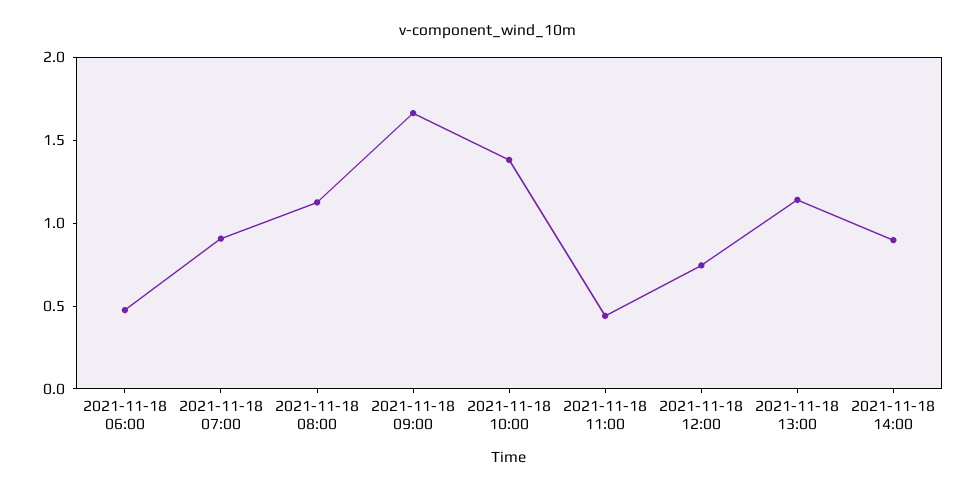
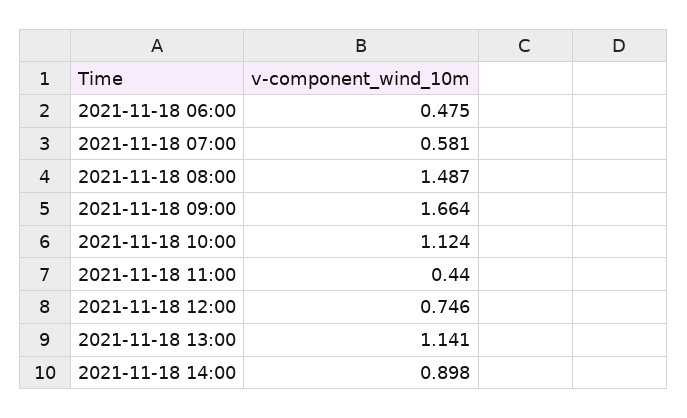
  {
    "2021-11-18 06:00": 0.475,
-   "2021-11-18 07:00": 0.9,
+   "2021-11-18 07:00": 0.581,
-   "2021-11-18 08:00": 1.1,
+   "2021-11-18 08:00": 1.487,
    "2021-11-18 09:00": 1.664,
-   "2021-11-18 10:00": 1.4,
+   "2021-11-18 10:00": 1.124,
    "2021-11-18 11:00": 0.44,
    "2021-11-18 12:00": 0.746,
    "2021-11-18 13:00": 1.141,
    "2021-11-18 14:00": 0.898
  }

